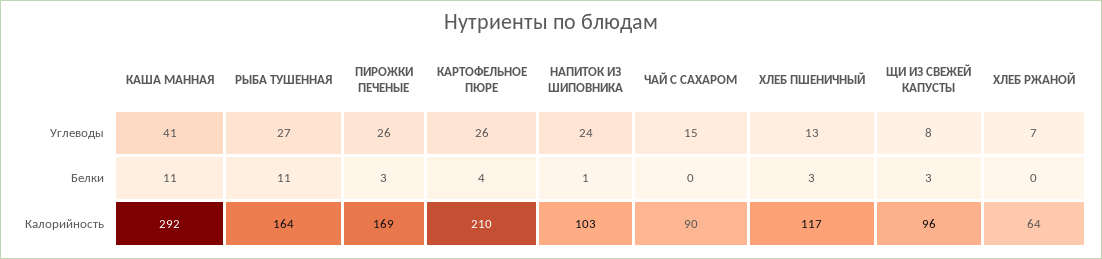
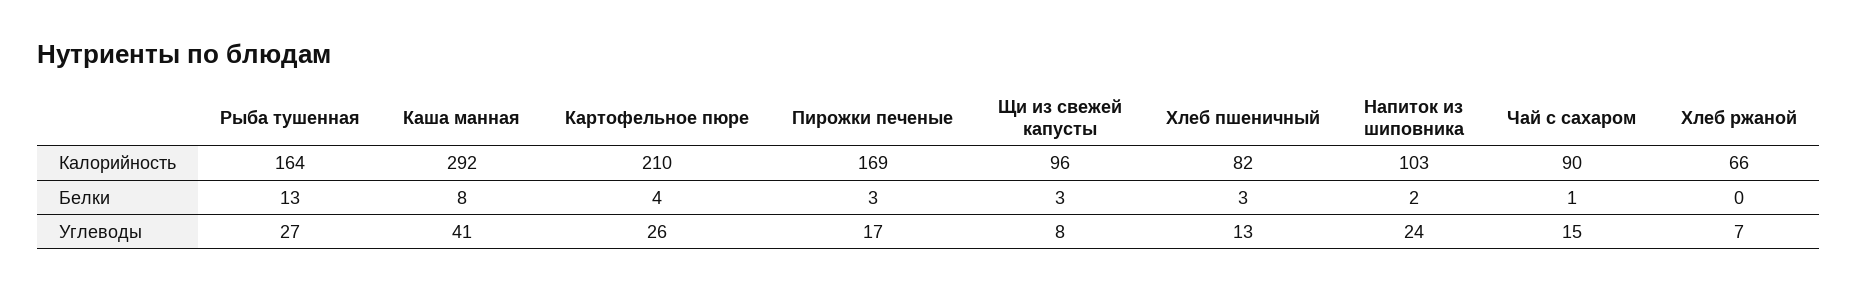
  {
    "КАША МАННАЯ": {
      "Углеводы": 41,
-     "Белки": 11,
+     "Белки": 8,
      "Калорийность": 292
    },
    "РЫБА ТУШЕННАЯ": {
      "Углеводы": 27,
-     "Белки": 11,
+     "Белки": 13,
      "Калорийность": 164
    },
    "ПИРОЖКИ ПЕЧЕНЫЕ": {
-     "Углеводы": 26,
+     "Углеводы": 17,
      "Белки": 3,
      "Калорийность": 169
    },
    "КАРТОФЕЛЬНОЕ ПЮРЕ": {
      "Углеводы": 26,
      "Белки": 4,
      "Калорийность": 210
    },
    "НАПИТОК ИЗ ШИПОВНИКА": {
      "Углеводы": 24,
-     "Белки": 1,
+     "Белки": 2,
      "Калорийность": 103
    },
    "ЧАЙ С САХАРОМ": {
      "Углеводы": 15,
-     "Белки": 0,
+     "Белки": 1,
      "Калорийность": 90
    },
    "ХЛЕБ ПШЕНИЧНЫЙ": {
      "Углеводы": 13,
      "Белки": 3,
-     "Калорийность": 117
+     "Калорийность": 82
    },
    "ЩИ ИЗ СВЕЖЕЙ КАПУСТЫ": {
      "Углеводы": 8,
      "Белки": 3,
      "Калорийность": 96
    },
    "ХЛЕБ РЖАНОЙ": {
      "Углеводы": 7,
      "Белки": 0,
-     "Калорийность": 64
+     "Калорийность": 66
    }
  }

